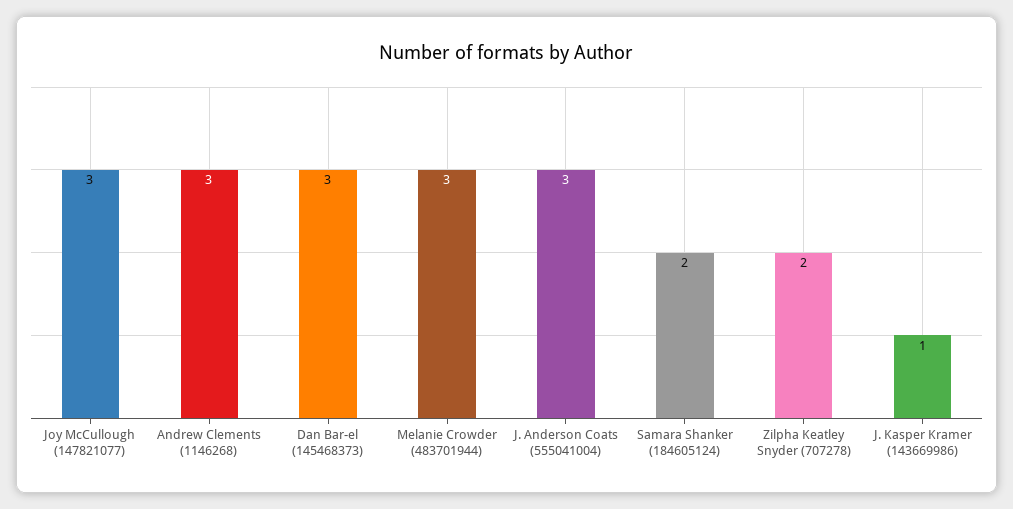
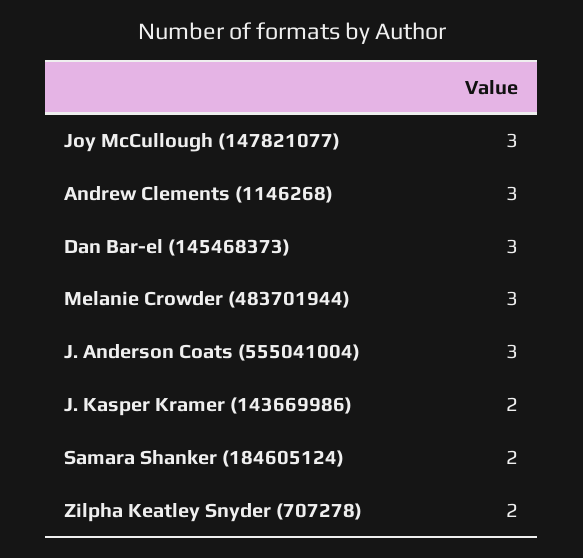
  {
    "Joy McCullough (147821077)": 3,
    "Andrew Clements (1146268)": 3,
    "Dan Bar-el (145468373)": 3,
    "Melanie Crowder (483701944)": 3,
    "J. Anderson Coats (555041004)": 3,
    "Samara Shanker (184605124)": 2,
    "Zilpha Keatley Snyder (707278)": 2,
-   "J. Kasper Kramer (143669986)": 1
+   "J. Kasper Kramer (143669986)": 2
  }

